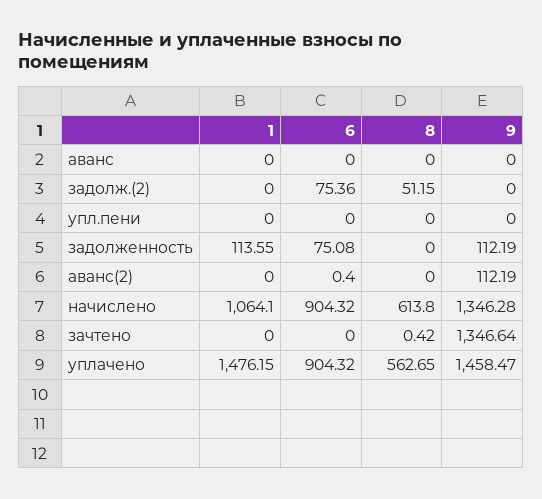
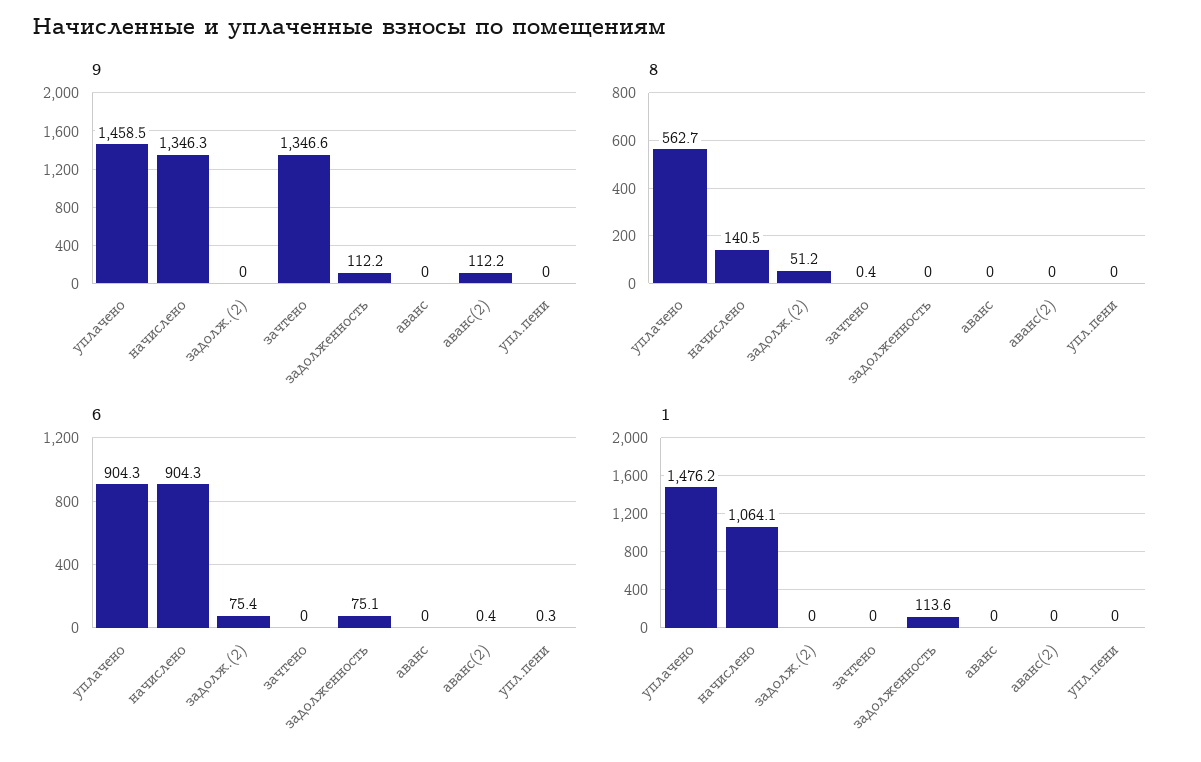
  {
    "1": {
      "аванс": 0,
      "задолж.(2)": 0,
      "упл.пени": 0,
      "задолженность": 113.55,
      "аванс(2)": 0,
      "начислено": 1064.1,
      "зачтено": 0,
      "уплачено": 1476.15
    },
    "6": {
      "аванс": 0,
      "задолж.(2)": 75.36,
-     "упл.пени": 0,
+     "упл.пени": 0.3,
      "задолженность": 75.08,
      "аванс(2)": 0.4,
      "начислено": 904.32,
      "зачтено": 0,
      "уплачено": 904.32
    },
    "8": {
      "аванс": 0,
      "задолж.(2)": 51.15,
      "упл.пени": 0,
      "задолженность": 0,
      "аванс(2)": 0,
-     "начислено": 613.8,
+     "начислено": 140.5,
      "зачтено": 0.42,
      "уплачено": 562.65
    },
    "9": {
      "аванс": 0,
      "задолж.(2)": 0,
      "упл.пени": 0,
      "задолженность": 112.19,
      "аванс(2)": 112.19,
      "начислено": 1346.28,
      "зачтено": 1346.64,
      "уплачено": 1458.47
    }
  }

